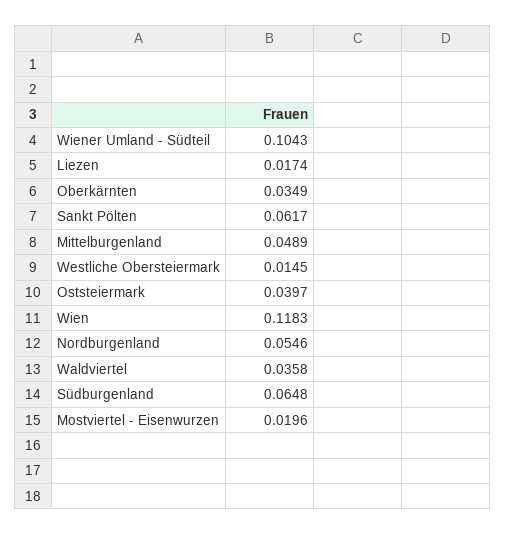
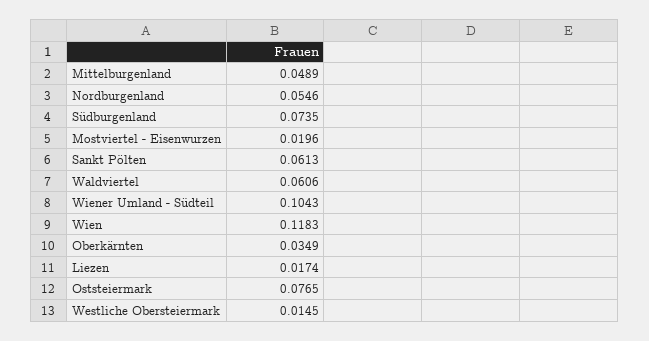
  {
    "Wiener Umland - Südteil": 0.1043,
    "Liezen": 0.0174,
    "Oberkärnten": 0.0349,
-   "Sankt Pölten": 0.0617,
+   "Sankt Pölten": 0.0613,
    "Mittelburgenland": 0.0489,
    "Westliche Obersteiermark": 0.0145,
-   "Oststeiermark": 0.0397,
+   "Oststeiermark": 0.0765,
    "Wien": 0.1183,
    "Nordburgenland": 0.0546,
-   "Waldviertel": 0.0358,
+   "Waldviertel": 0.0606,
-   "Südburgenland": 0.0648,
+   "Südburgenland": 0.0735,
    "Mostviertel - Eisenwurzen": 0.0196
  }

